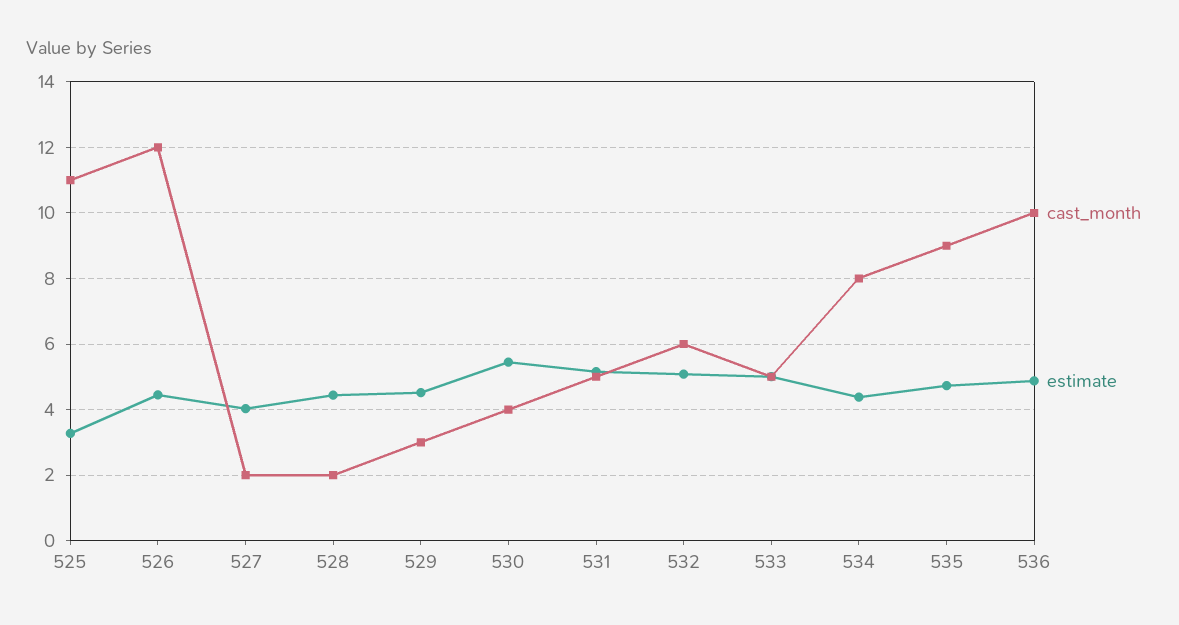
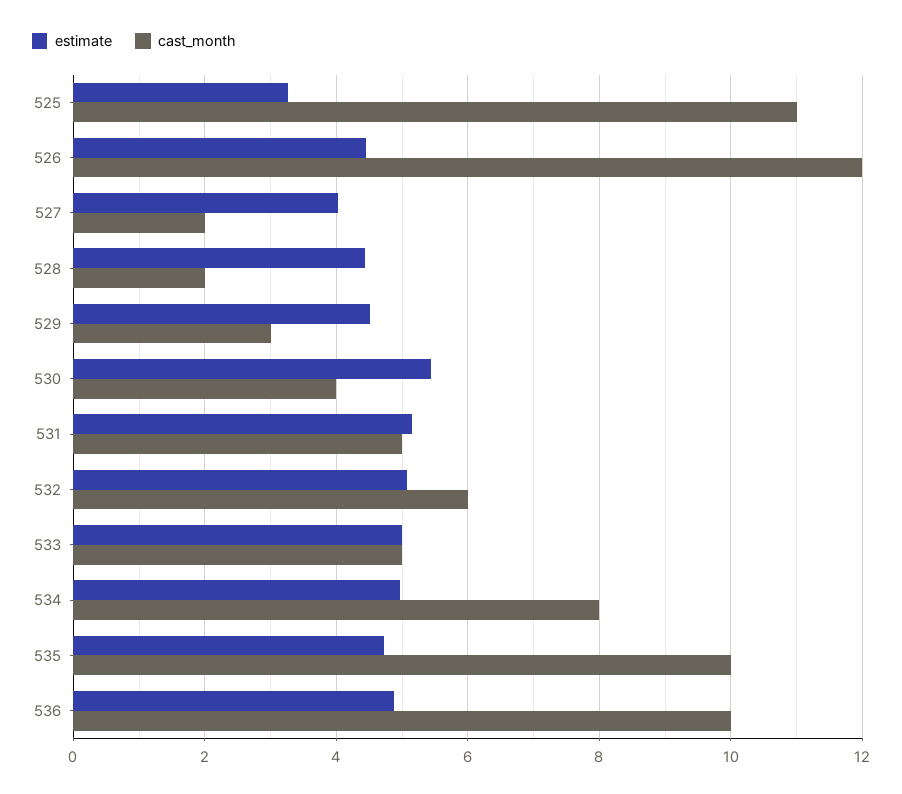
  {
    "cast_month": {
      "525": 11,
      "526": 12,
      "527": 2,
      "528": 2,
      "529": 3,
      "530": 4,
      "531": 5,
      "532": 6,
      "533": 5,
      "534": 8,
-     "535": 9,
+     "535": 10,
      "536": 10
    },
    "estimate": {
      "525": 3.2,
      "526": 4.4,
      "527": 4,
      "528": 4.4,
      "529": 4.6,
      "530": 5.4,
      "531": 5.2,
      "532": 5,
      "533": 5,
-     "534": 4.4,
+     "534": 5,
      "535": 4.8,
      "536": 4.8
    }
  }

